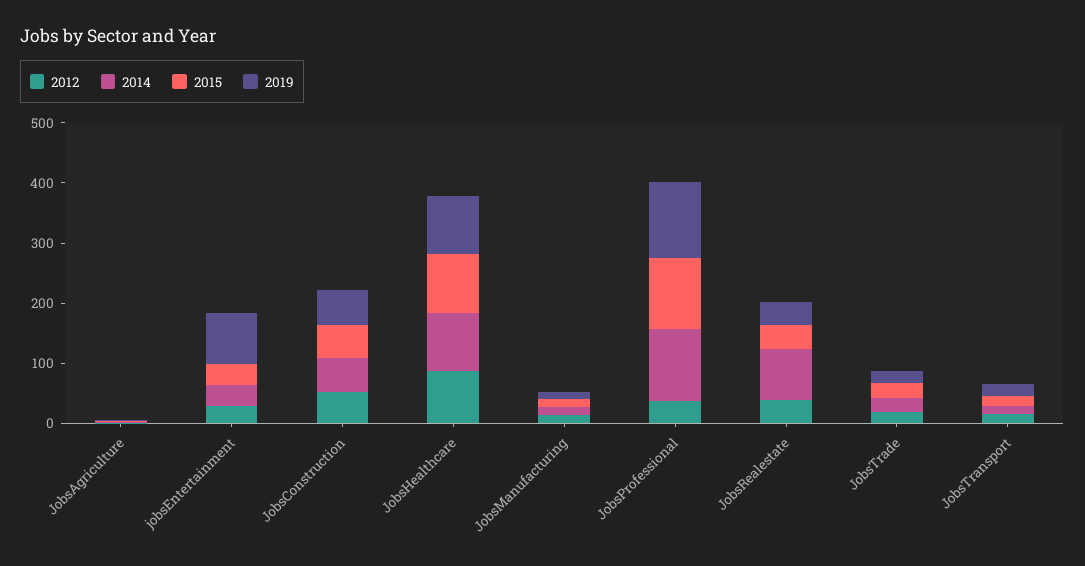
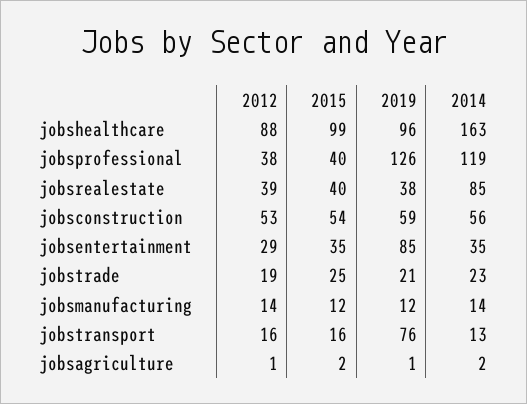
  {
    "2012": {
      "JobsAgriculture": 1,
      "jobsEntertainment": 29,
      "JobsConstruction": 53,
      "JobsHealthcare": 88,
      "JobsManufacturing": 14,
      "JobsProfessional": 38,
      "JobsRealestate": 39,
      "JobsTrade": 19,
      "JobsTransport": 16
    },
    "2014": {
      "JobsAgriculture": 2,
      "jobsEntertainment": 35,
      "JobsConstruction": 56,
-     "JobsHealthcare": 100,
+     "JobsHealthcare": 163,
      "JobsManufacturing": 14,
      "JobsProfessional": 119,
      "JobsRealestate": 85,
      "JobsTrade": 23,
      "JobsTransport": 13
    },
    "2015": {
      "JobsAgriculture": 2,
      "jobsEntertainment": 35,
      "JobsConstruction": 54,
      "JobsHealthcare": 99,
      "JobsManufacturing": 12,
-     "JobsProfessional": 120,
+     "JobsProfessional": 40,
      "JobsRealestate": 40,
      "JobsTrade": 25,
      "JobsTransport": 16
    },
    "2019": {
      "JobsAgriculture": 1,
      "jobsEntertainment": 85,
      "JobsConstruction": 59,
      "JobsHealthcare": 96,
      "JobsManufacturing": 12,
      "JobsProfessional": 126,
      "JobsRealestate": 38,
      "JobsTrade": 21,
-     "JobsTransport": 20
+     "JobsTransport": 76
    }
  }

